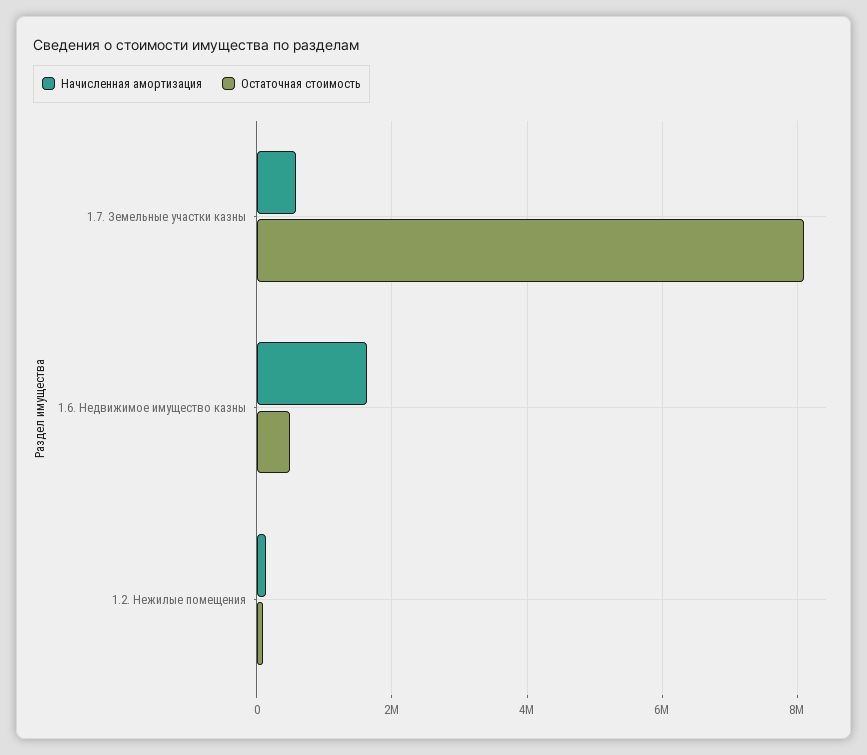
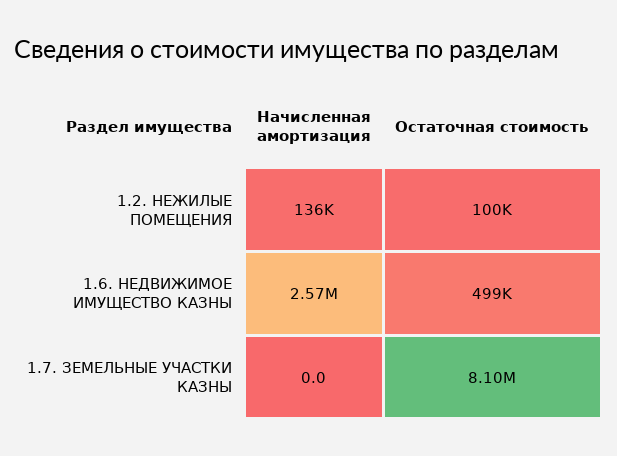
  {
    "Начисленная амортизация": {
-     "1.7. Земельные участки казны": 600000,
+     "1.7. Земельные участки казны": 0,
-     "1.6. Недвижимое имущество казны": 1600000,
+     "1.6. Недвижимое имущество казны": 2570000,
      "1.2. Нежилые помещения": 136000
    },
    "Остаточная стоимость": {
      "1.7. Земельные участки казны": 8100000,
      "1.6. Недвижимое имущество казны": 499000,
      "1.2. Нежилые помещения": 100000
    }
  }

